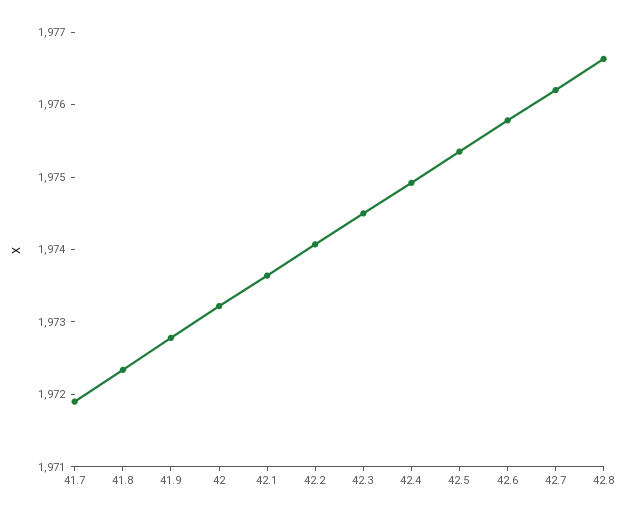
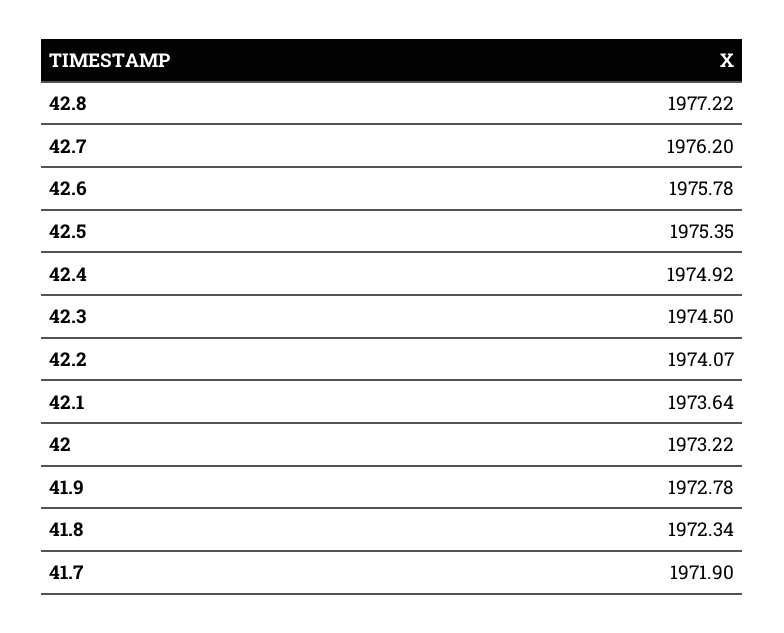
  {
    "41.7": 1971.9,
    "41.8": 1972.34,
    "41.9": 1972.78,
    "42": 1973.22,
    "42.1": 1973.64,
    "42.2": 1974.07,
    "42.3": 1974.5,
    "42.4": 1974.92,
    "42.5": 1975.35,
    "42.6": 1975.78,
    "42.7": 1976.2,
-   "42.8": 1976.6
+   "42.8": 1977.22
  }

